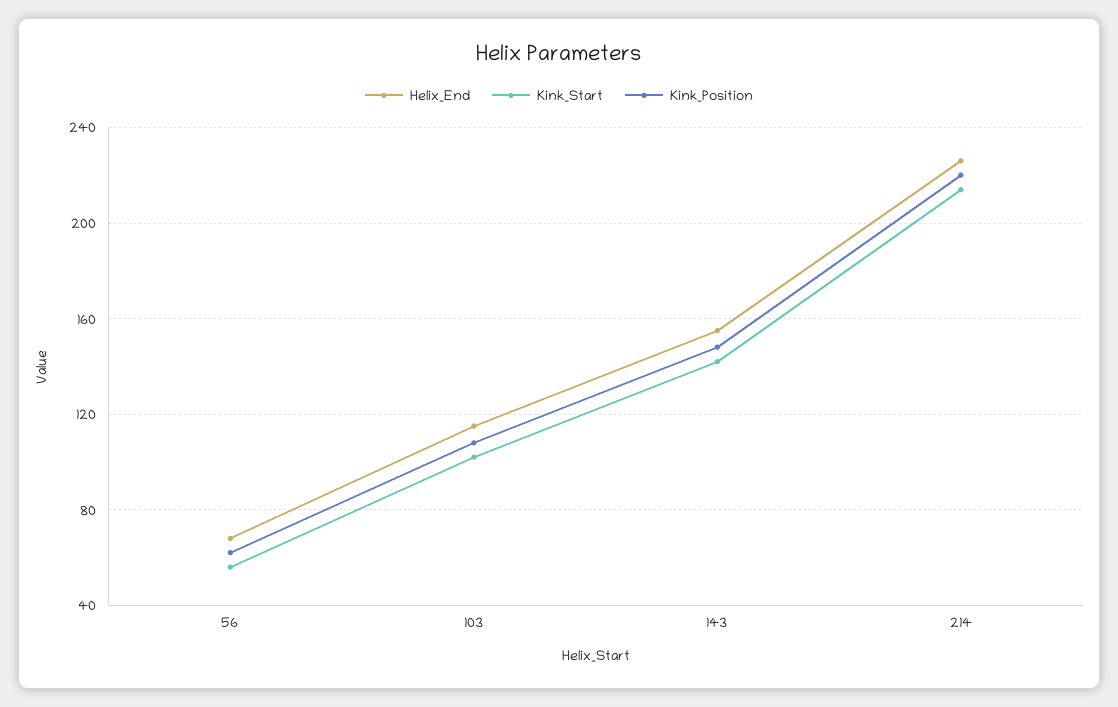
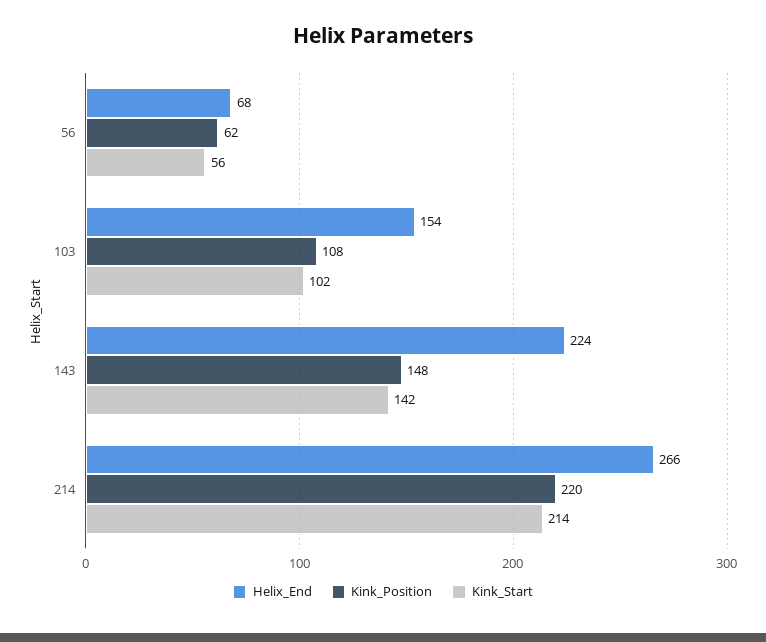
  {
    "Helix_End": {
      "56": 68,
-     "103": 115,
+     "103": 154,
-     "143": 155,
+     "143": 224,
-     "214": 225
+     "214": 266
    },
    "Kink_Start": {
      "56": 56,
      "103": 102,
      "143": 142,
      "214": 214
    },
    "Kink_Position": {
      "56": 62,
      "103": 108,
      "143": 148,
      "214": 220
    }
  }

